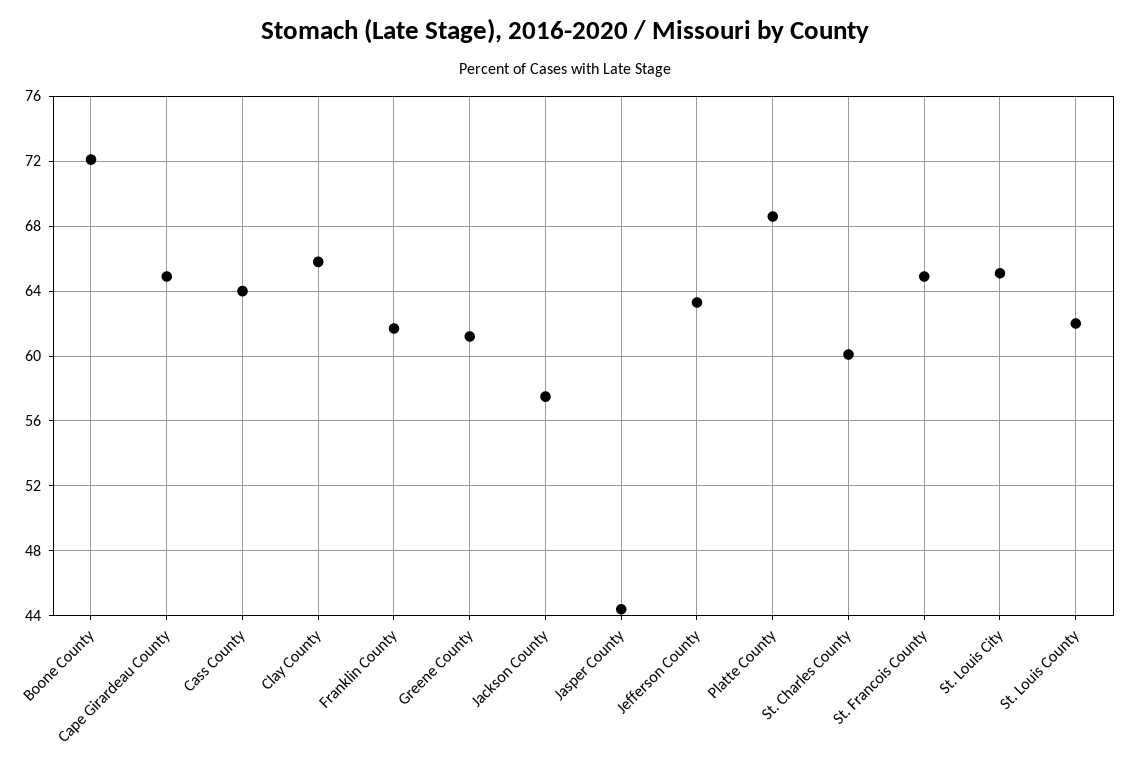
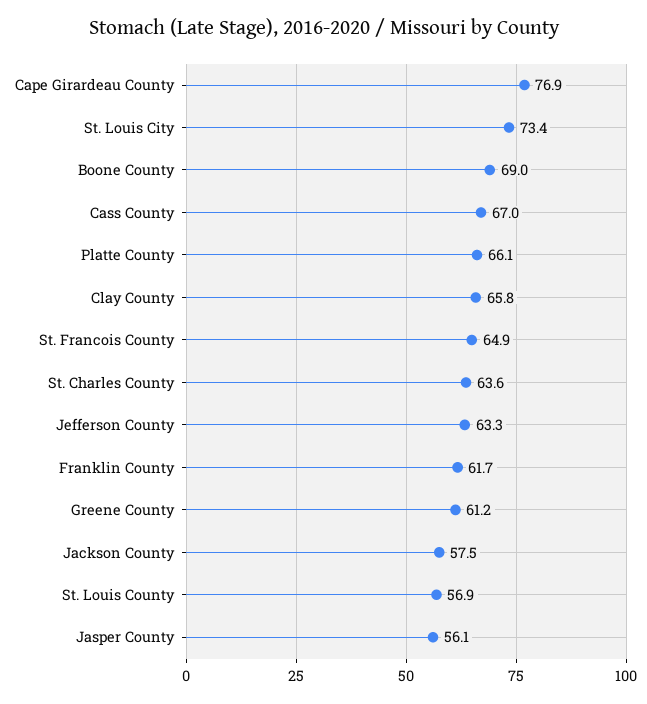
  {
-   "Boone County": 72,
+   "Boone County": 69,
-   "Cape Girardeau County": 65,
+   "Cape Girardeau County": 76.9,
-   "Cass County": 64,
+   "Cass County": 67,
    "Clay County": 65.8,
    "Franklin County": 61.7,
    "Greene County": 61.2,
    "Jackson County": 57.5,
-   "Jasper County": 44.5,
+   "Jasper County": 56.1,
    "Jefferson County": 63.3,
-   "Platte County": 68.5,
+   "Platte County": 66.1,
-   "St. Charles County": 60,
+   "St. Charles County": 63.6,
    "St. Francois County": 64.9,
-   "St. Louis City": 65,
+   "St. Louis City": 73.4,
-   "St. Louis County": 62
+   "St. Louis County": 56.9
  }

